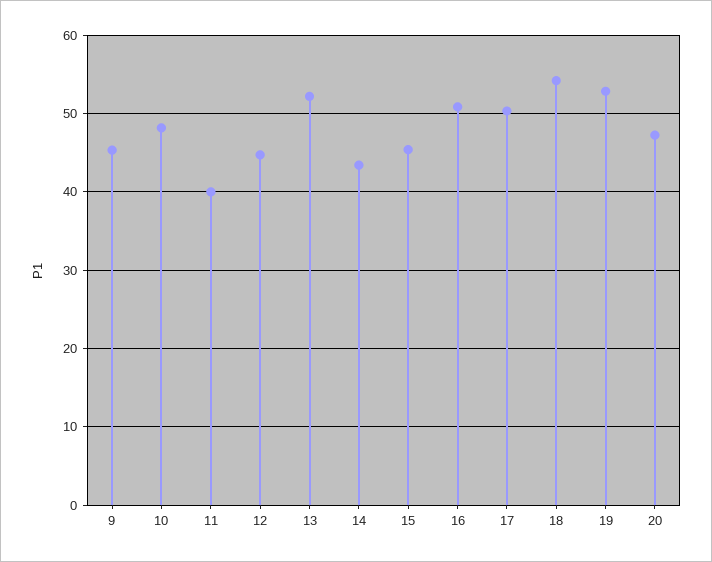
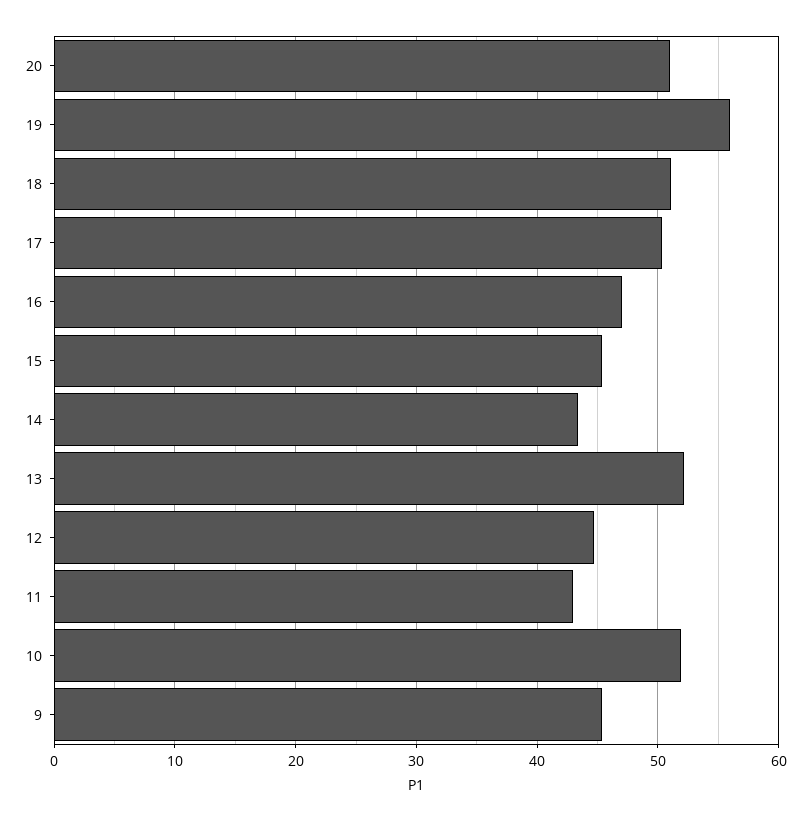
  {
    "9": 45,
-   "10": 48,
+   "10": 52,
-   "11": 40,
+   "11": 43,
    "12": 45,
    "13": 52,
    "14": 43,
    "15": 45,
-   "16": 51,
+   "16": 47,
    "17": 50,
-   "18": 54,
+   "18": 51,
-   "19": 53,
+   "19": 56,
-   "20": 47
+   "20": 51
  }

